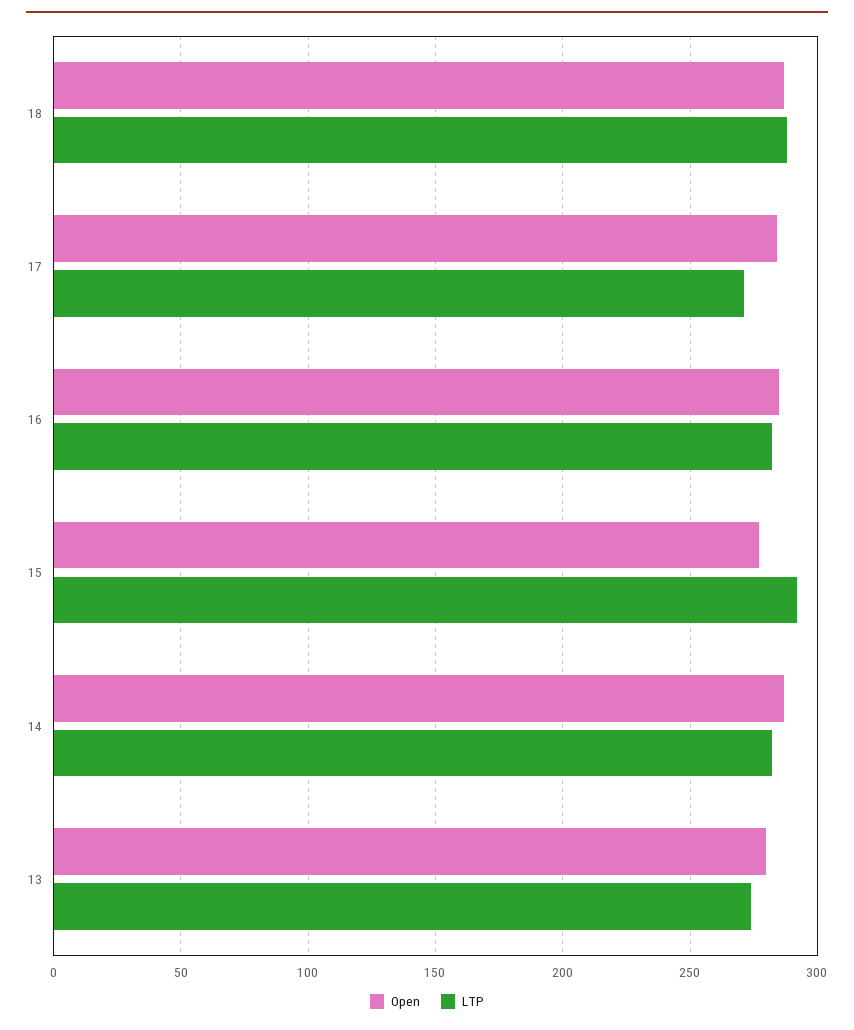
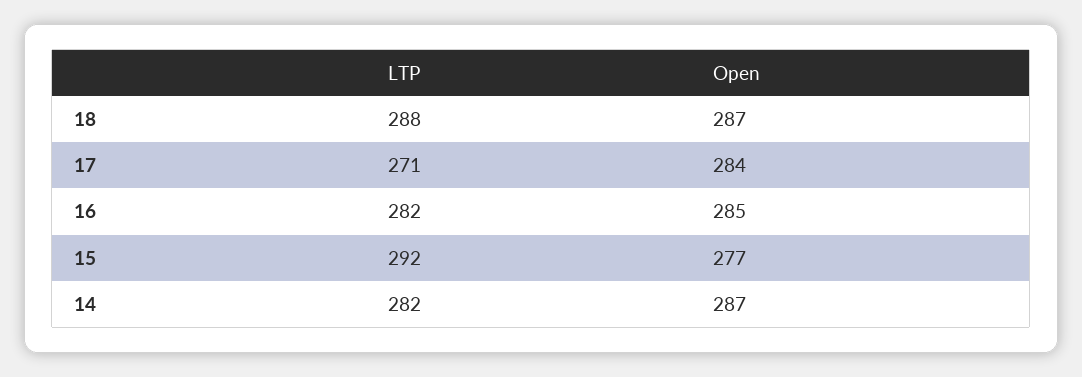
  {
    "Open": {
      "18": 287,
      "17": 284,
      "16": 285,
      "15": 277,
-     "14": 287,
+     "14": 287
-     "13": 280
    },
    "LTP": {
      "18": 288,
      "17": 271,
      "16": 282,
      "15": 292,
-     "14": 282,
+     "14": 282
-     "13": 275
    }
  }

